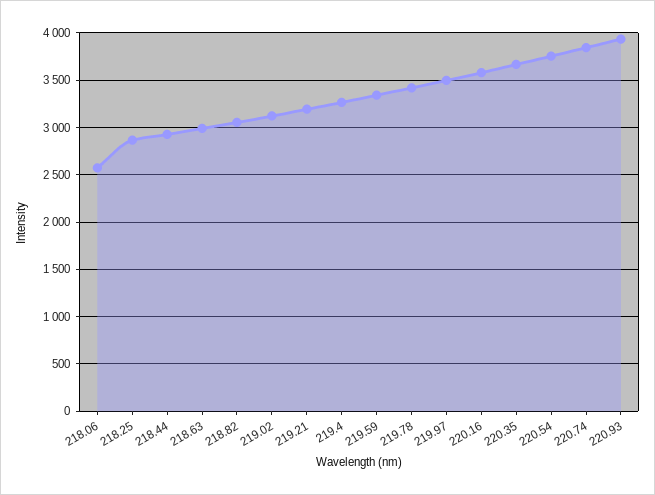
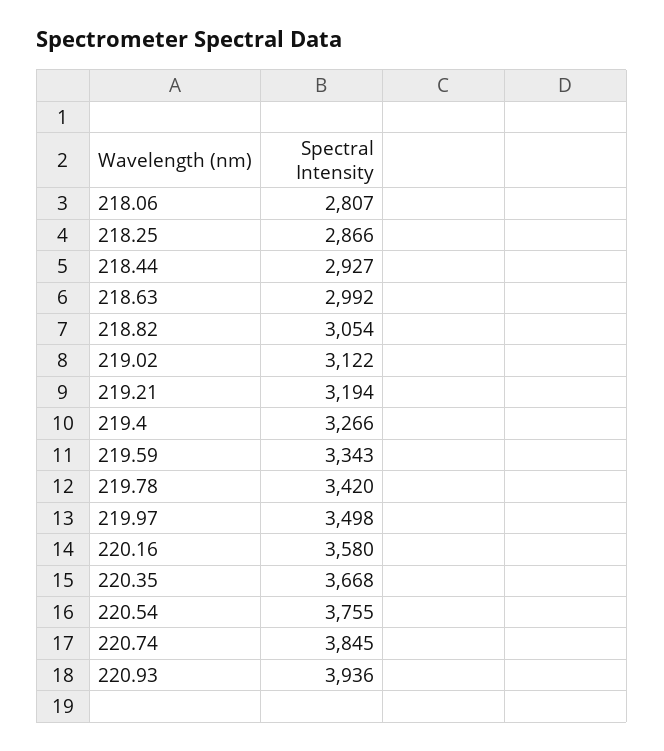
  {
-   "218.06": 2600,
+   "218.06": 2807,
    "218.25": 2866,
    "218.44": 2927,
    "218.63": 2992,
    "218.82": 3054,
    "219.02": 3122,
    "219.21": 3194,
    "219.4": 3266,
    "219.59": 3343,
    "219.78": 3420,
    "219.97": 3498,
    "220.16": 3580,
    "220.35": 3668,
    "220.54": 3755,
    "220.74": 3845,
    "220.93": 3936
  }

